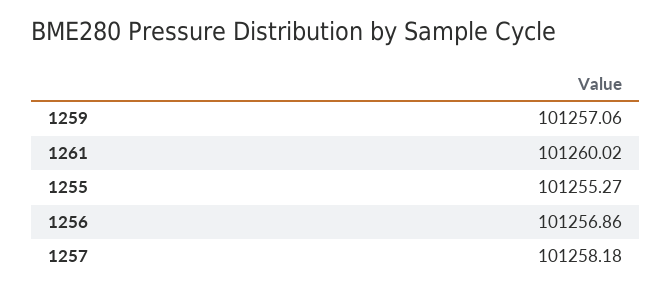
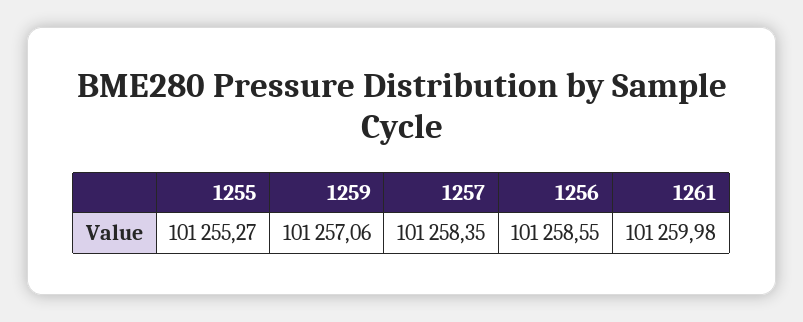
  {
    "1259": 101257.06,
-   "1261": 101260.02,
+   "1261": 101259.98,
    "1255": 101255.27,
-   "1256": 101256.86,
+   "1256": 101258.55,
-   "1257": 101258.18
+   "1257": 101258.35
  }

